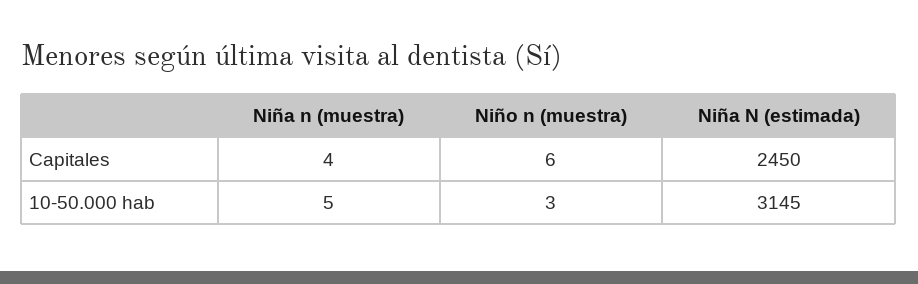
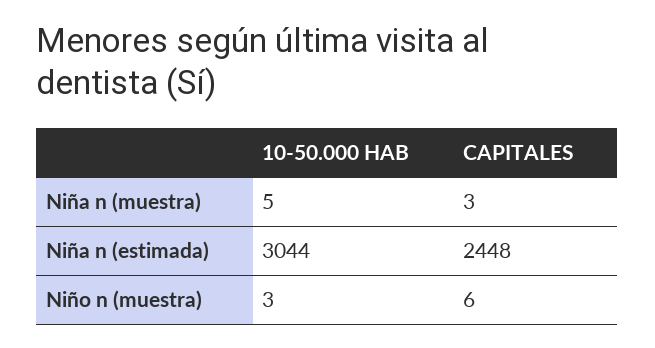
  {
    "Niña n (muestra)": {
-     "Capitales": 4,
+     "Capitales": 3,
      "10-50.000 hab": 5
    },
    "Niño n (muestra)": {
      "Capitales": 6,
      "10-50.000 hab": 3
    },
    "Niña N (estimada)": {
-     "Capitales": 2450,
+     "Capitales": 2448,
-     "10-50.000 hab": 3145
+     "10-50.000 hab": 3044
    }
  }

